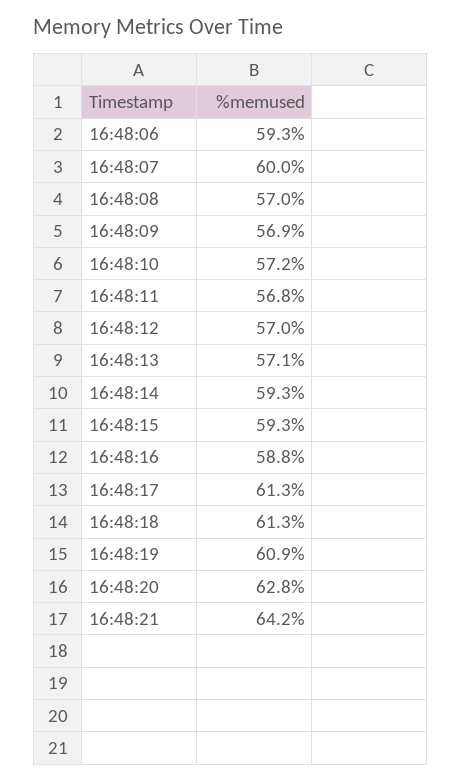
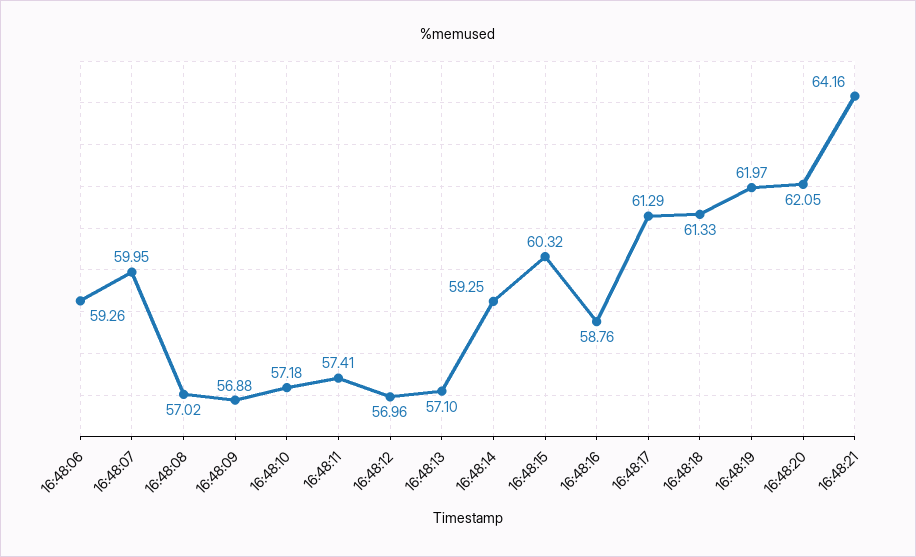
  {
    "16:48:06": 59.26,
    "16:48:07": 59.95,
    "16:48:08": 57.02,
    "16:48:09": 56.88,
    "16:48:10": 57.18,
-   "16:48:11": 56.8,
+   "16:48:11": 57.41,
    "16:48:12": 56.96,
    "16:48:13": 57.1,
    "16:48:14": 59.25,
-   "16:48:15": 59.3,
+   "16:48:15": 60.32,
    "16:48:16": 58.76,
    "16:48:17": 61.29,
    "16:48:18": 61.33,
-   "16:48:19": 60.9,
+   "16:48:19": 61.97,
-   "16:48:20": 62.8,
+   "16:48:20": 62.05,
    "16:48:21": 64.16
  }

